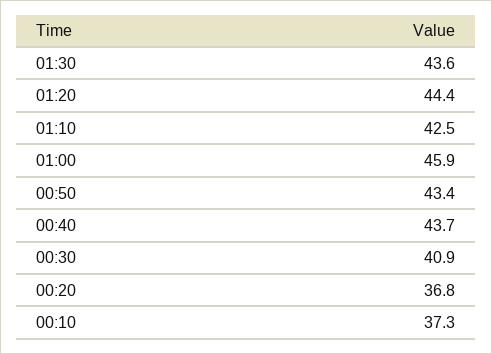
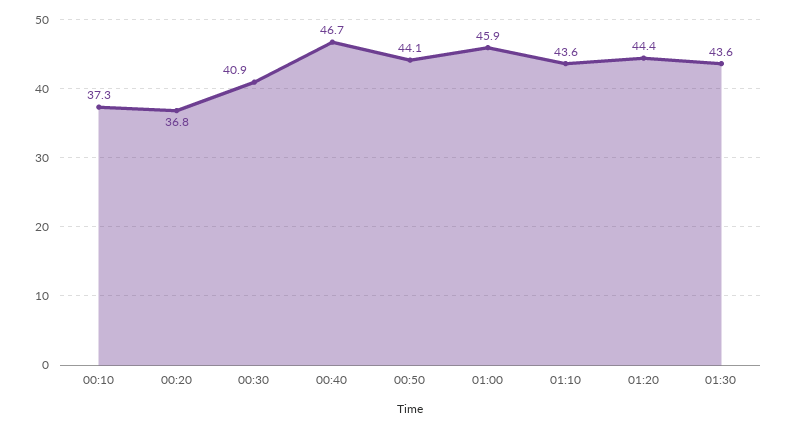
  {
    "01:30": 43.6,
    "01:20": 44.4,
-   "01:10": 42.5,
+   "01:10": 43.6,
    "01:00": 45.9,
-   "00:50": 43.4,
+   "00:50": 44.1,
-   "00:40": 43.7,
+   "00:40": 46.7,
    "00:30": 40.9,
    "00:20": 36.8,
    "00:10": 37.3
  }

